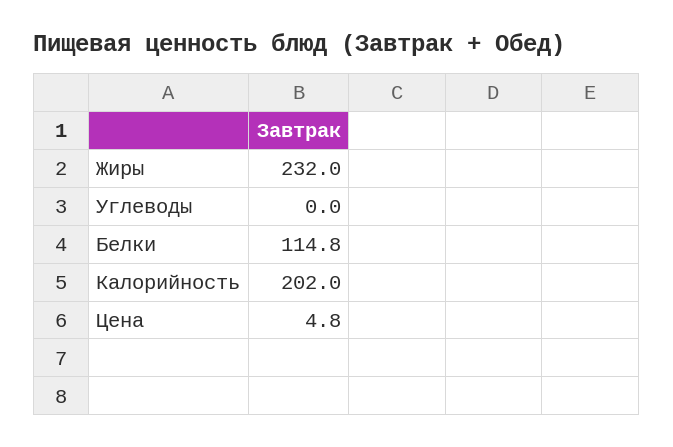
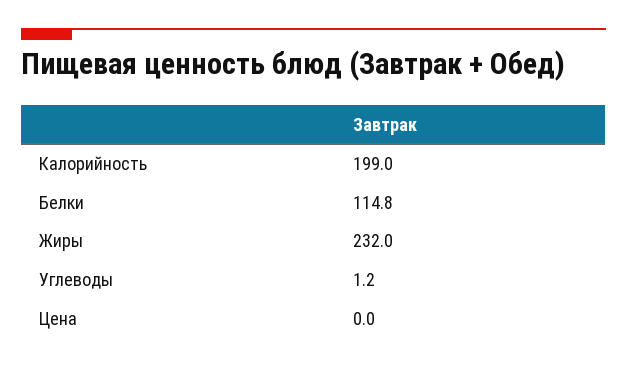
  {
    "Жиры": 232,
-   "Углеводы": 0,
+   "Углеводы": 1.2,
    "Белки": 114.8,
-   "Калорийность": 202,
+   "Калорийность": 199,
-   "Цена": 4.8
+   "Цена": 0
  }

